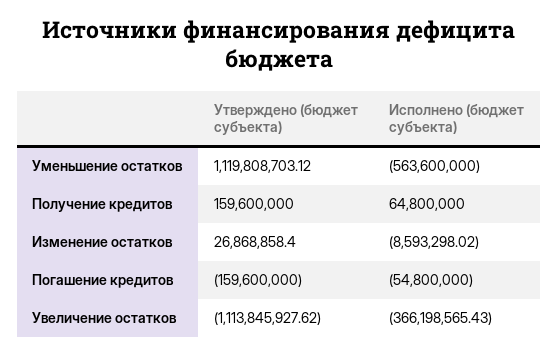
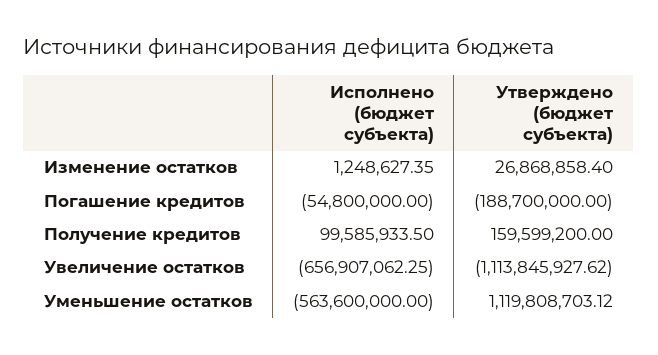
  {
    "Утверждено (бюджет субъекта)": {
      "Уменьшение остатков": 1119808703.12,
-     "Получение кредитов": 159600000,
+     "Получение кредитов": 159599200,
      "Изменение остатков": 26868858.4,
-     "Погашение кредитов": -159600000,
+     "Погашение кредитов": -188700000,
      "Увеличение остатков": -1113845927.62
    },
    "Исполнено (бюджет субъекта)": {
      "Уменьшение остатков": -563600000,
-     "Получение кредитов": 64800000,
+     "Получение кредитов": 99585933.5,
-     "Изменение остатков": -8593298.02,
+     "Изменение остатков": 1248627.35,
      "Погашение кредитов": -54800000,
-     "Увеличение остатков": -366198565.43
+     "Увеличение остатков": -656907062.25
    }
  }

